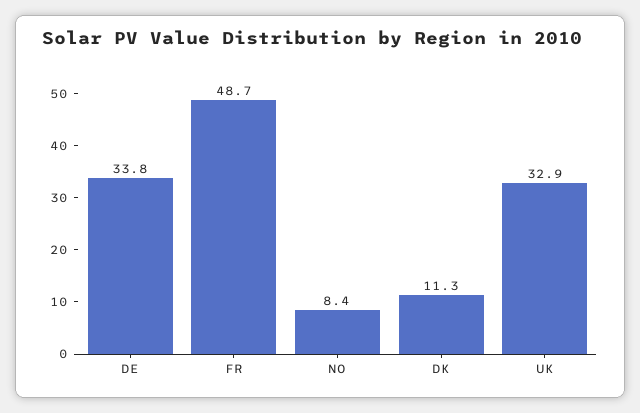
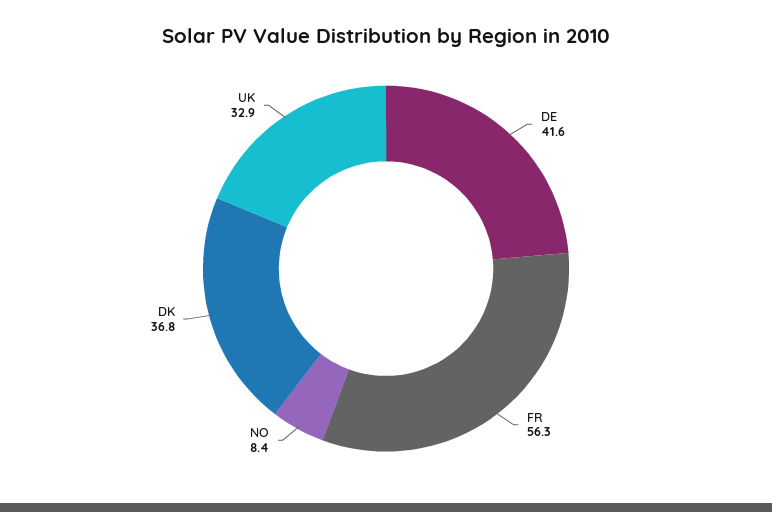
  {
-   "DE": 33.8,
+   "DE": 41.6,
-   "FR": 48.7,
+   "FR": 56.3,
    "NO": 8.4,
-   "DK": 11.3,
+   "DK": 36.8,
    "UK": 32.9
  }

